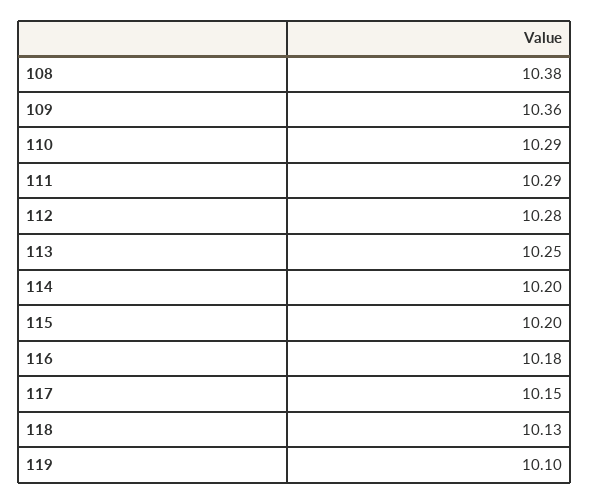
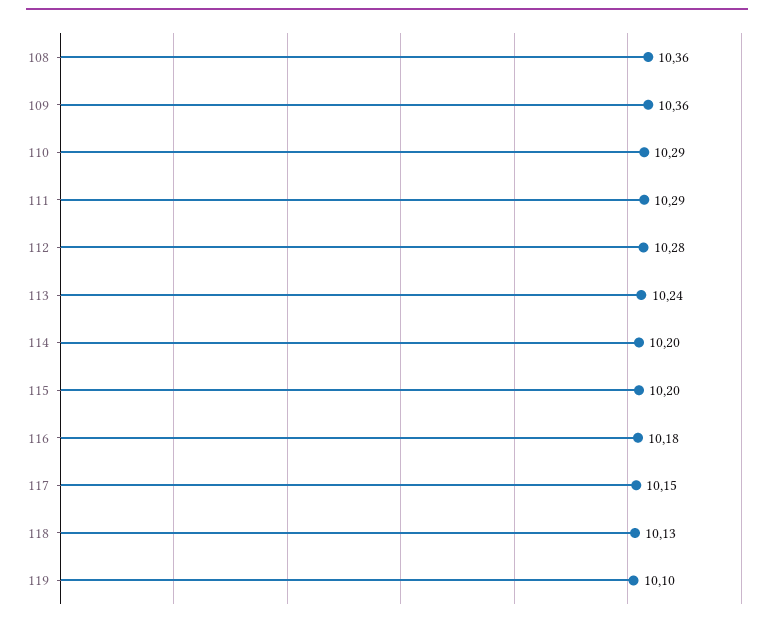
  {
-   "108": 10.38,
+   "108": 10.36,
    "109": 10.36,
    "110": 10.29,
    "111": 10.29,
    "112": 10.28,
-   "113": 10.25,
+   "113": 10.24,
    "114": 10.2,
    "115": 10.2,
    "116": 10.18,
    "117": 10.15,
    "118": 10.13,
    "119": 10.1
  }

